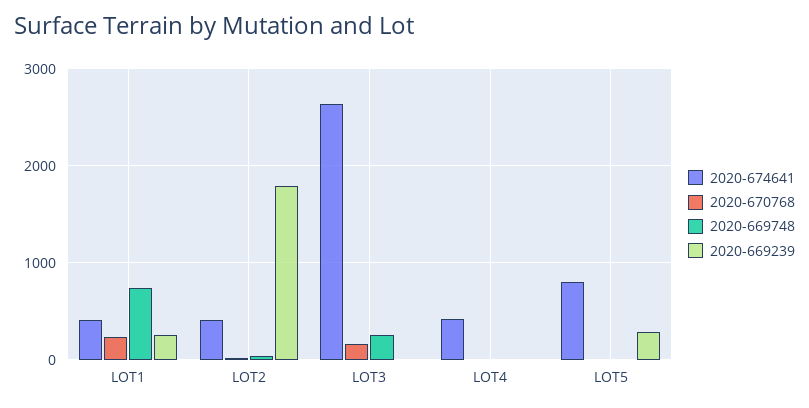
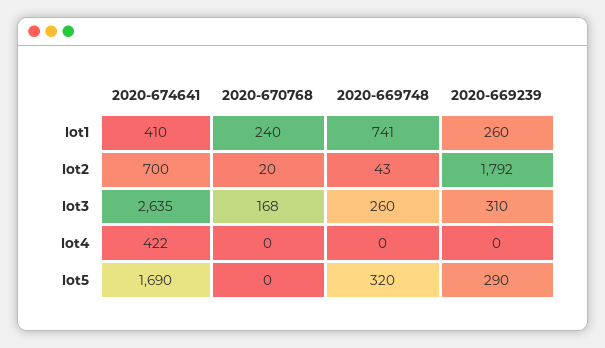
  {
    "2020-674641": {
      "LOT1": 410,
-     "LOT2": 400,
+     "LOT2": 700,
      "LOT3": 2635,
      "LOT4": 422,
-     "LOT5": 800
+     "LOT5": 1690
    },
    "2020-670768": {
      "LOT1": 240,
      "LOT2": 20,
      "LOT3": 168,
      "LOT4": 0,
      "LOT5": 0
    },
    "2020-669748": {
      "LOT1": 741,
      "LOT2": 43,
      "LOT3": 260,
      "LOT4": 0,
-     "LOT5": 0
+     "LOT5": 320
    },
    "2020-669239": {
      "LOT1": 260,
      "LOT2": 1792,
-     "LOT3": 0,
+     "LOT3": 310,
      "LOT4": 0,
      "LOT5": 290
    }
  }

